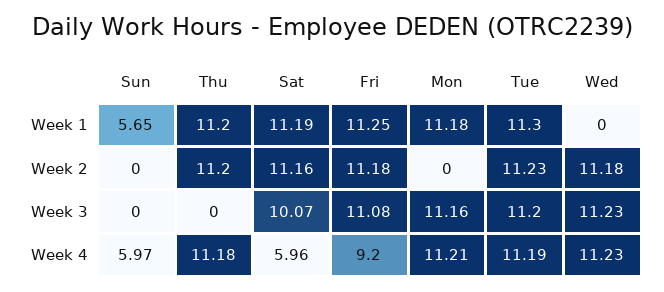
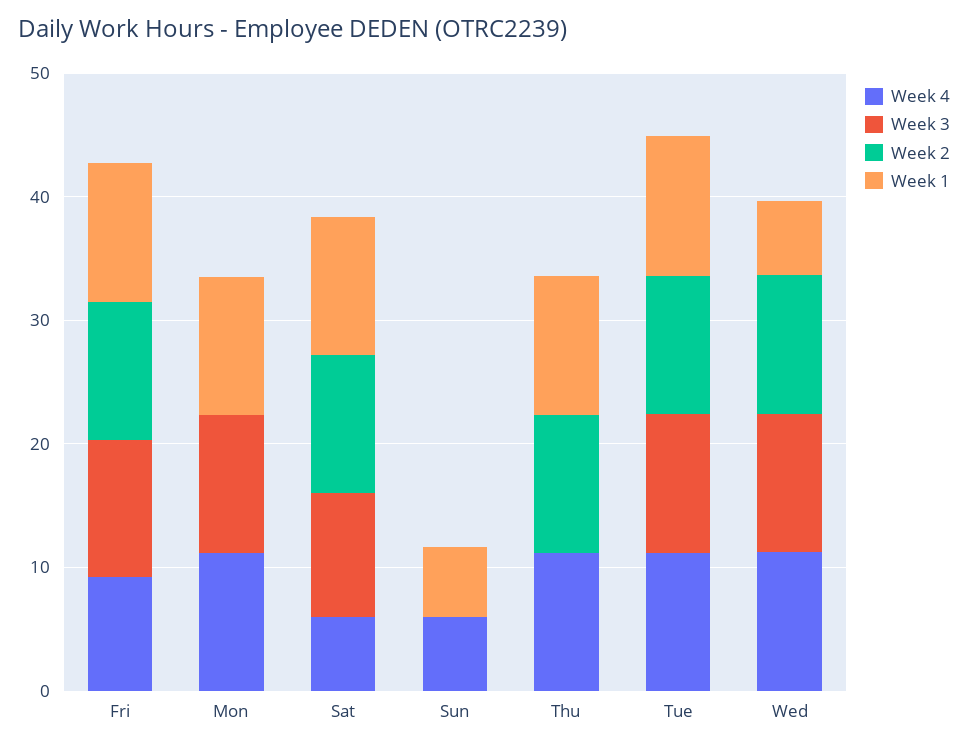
  {
    "Week 1": {
      "Sun": 5.65,
      "Thu": 11.2,
      "Sat": 11.19,
      "Fri": 11.25,
      "Mon": 11.18,
      "Tue": 11.3,
-     "Wed": 0
+     "Wed": 6
    },
    "Week 2": {
      "Sun": 0,
      "Thu": 11.2,
      "Sat": 11.16,
      "Fri": 11.18,
      "Mon": 0,
      "Tue": 11.23,
      "Wed": 11.18
    },
    "Week 3": {
      "Sun": 0,
      "Thu": 0,
      "Sat": 10.07,
      "Fri": 11.08,
      "Mon": 11.16,
      "Tue": 11.2,
      "Wed": 11.23
    },
    "Week 4": {
      "Sun": 5.97,
      "Thu": 11.18,
      "Sat": 5.96,
      "Fri": 9.2,
      "Mon": 11.21,
      "Tue": 11.19,
      "Wed": 11.23
    }
  }

